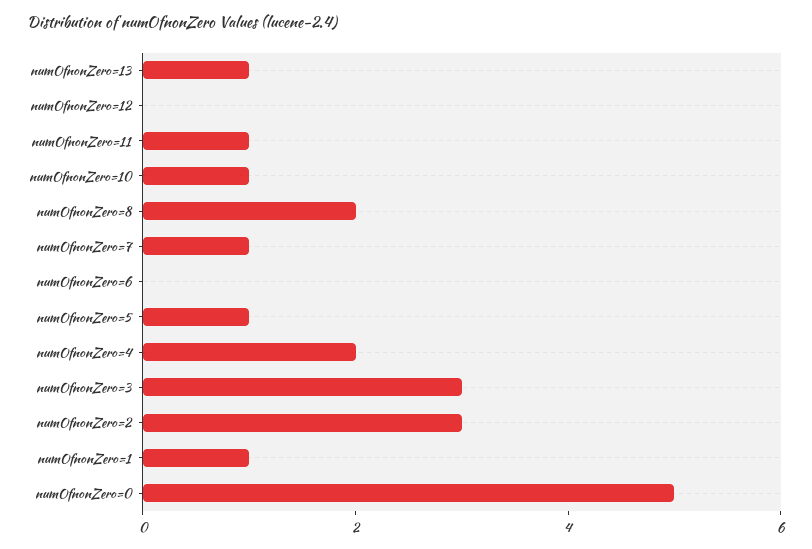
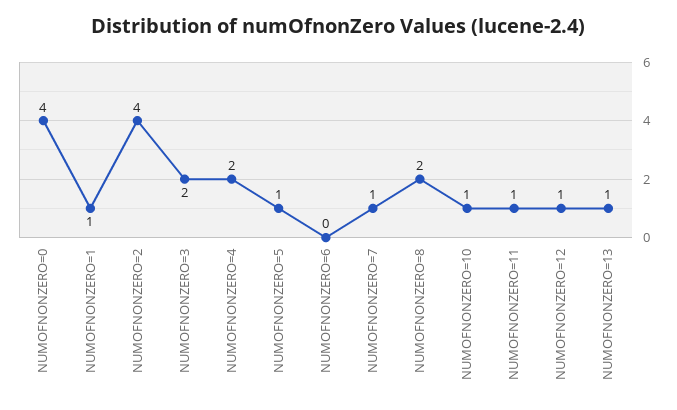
  {
    "numOfnonZero=13": 1,
-   "numOfnonZero=12": 0,
+   "numOfnonZero=12": 1,
    "numOfnonZero=11": 1,
    "numOfnonZero=10": 1,
    "numOfnonZero=8": 2,
    "numOfnonZero=7": 1,
    "numOfnonZero=6": 0,
    "numOfnonZero=5": 1,
    "numOfnonZero=4": 2,
-   "numOfnonZero=3": 3,
+   "numOfnonZero=3": 2,
-   "numOfnonZero=2": 3,
+   "numOfnonZero=2": 4,
    "numOfnonZero=1": 1,
-   "numOfnonZero=0": 5
+   "numOfnonZero=0": 4
  }

